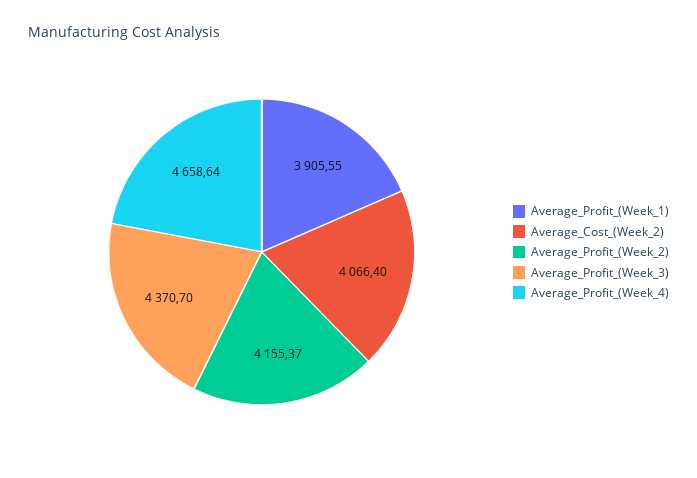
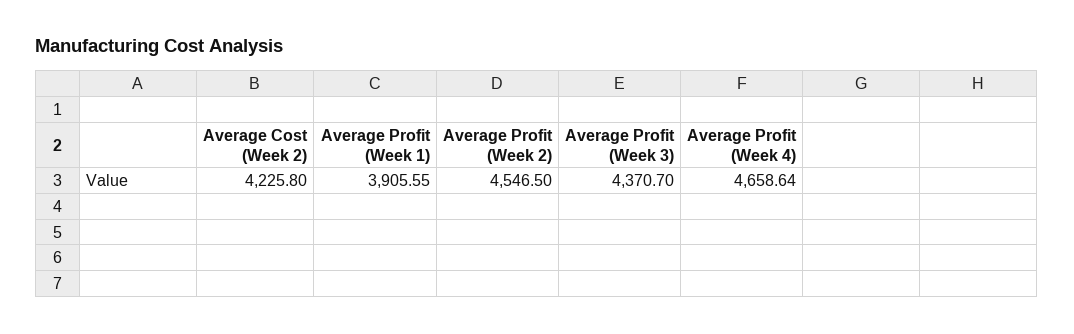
  {
    "Average_Profit_(Week_1)": 3905.55,
-   "Average_Cost_(Week_2)": 4066.4,
+   "Average_Cost_(Week_2)": 4225.8,
-   "Average_Profit_(Week_2)": 4155.37,
+   "Average_Profit_(Week_2)": 4546.5,
    "Average_Profit_(Week_3)": 4370.7,
    "Average_Profit_(Week_4)": 4658.64
  }

